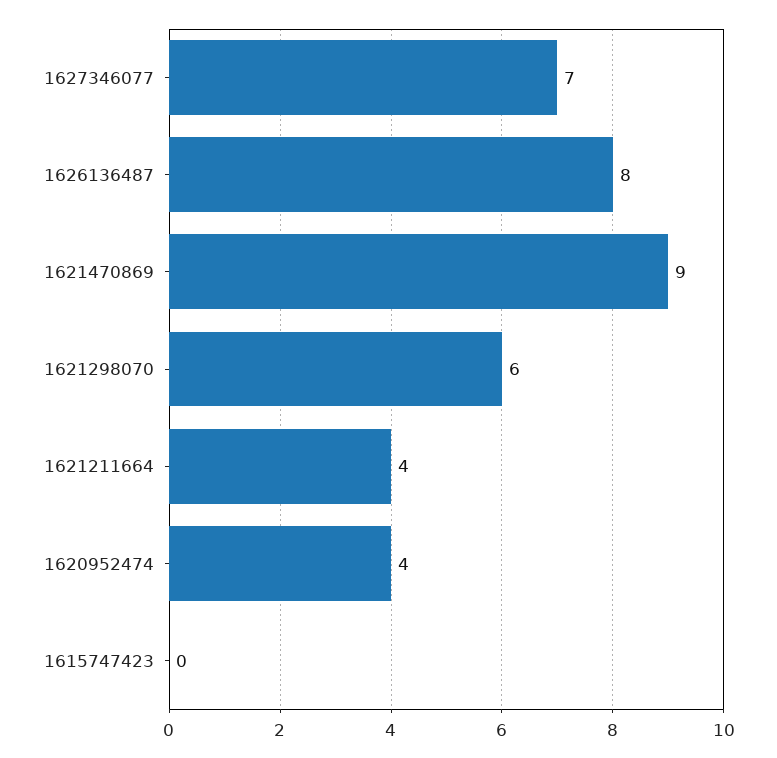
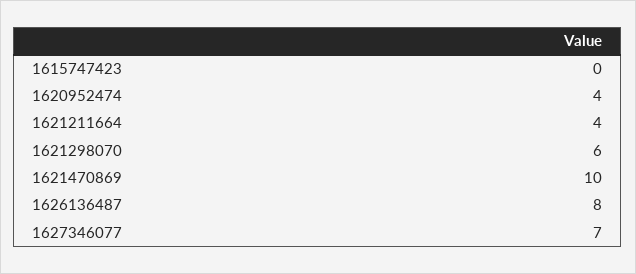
  {
    "1627346077": 7,
    "1626136487": 8,
-   "1621470869": 9,
+   "1621470869": 10,
    "1621298070": 6,
    "1621211664": 4,
    "1620952474": 4,
    "1615747423": 0
  }

